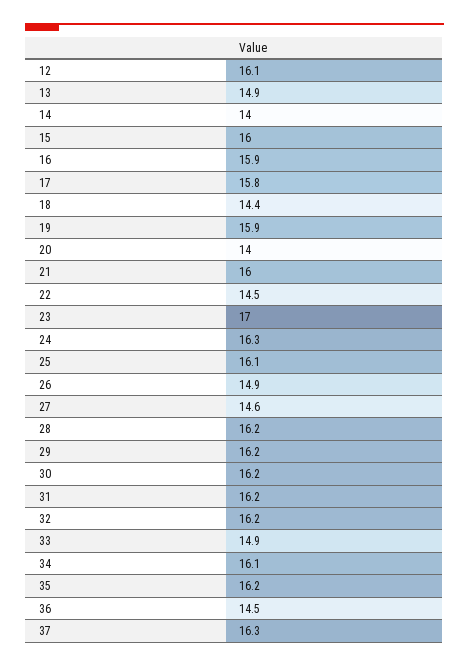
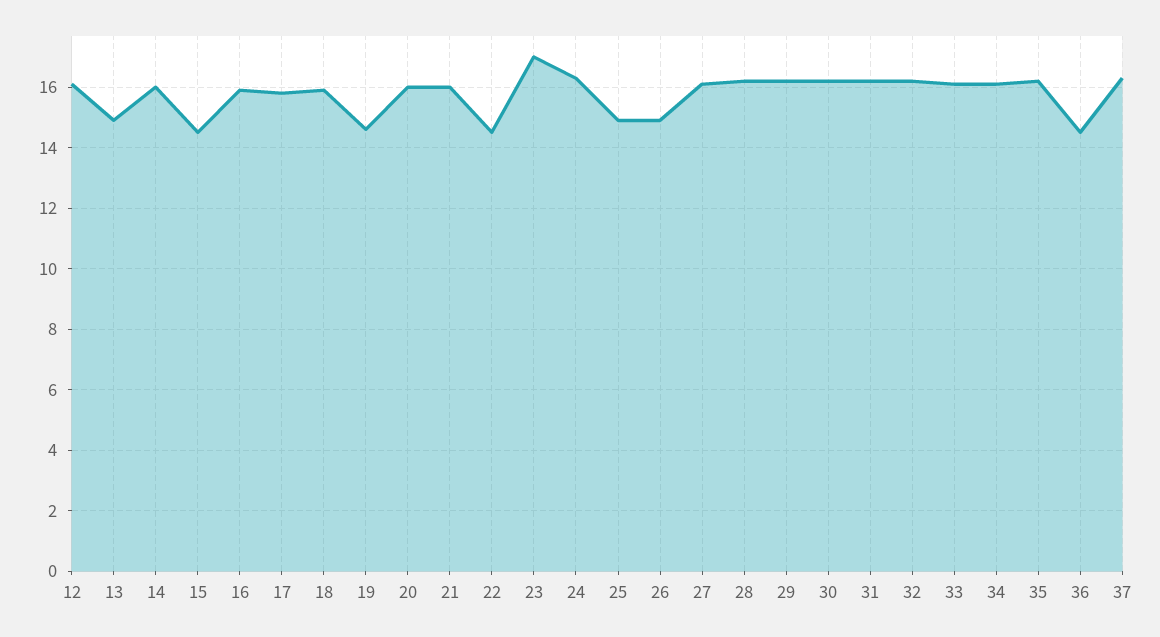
  {
    "12": 16.1,
    "13": 14.9,
-   "14": 14,
+   "14": 16,
-   "15": 16,
+   "15": 14.5,
    "16": 15.9,
    "17": 15.8,
-   "18": 14.4,
+   "18": 16,
-   "19": 15.9,
+   "19": 14.5,
-   "20": 14,
+   "20": 16,
    "21": 16,
    "22": 14.5,
    "23": 17,
    "24": 16.3,
-   "25": 16.1,
+   "25": 15,
    "26": 14.9,
-   "27": 14.6,
+   "27": 16,
    "28": 16.2,
    "29": 16.2,
    "30": 16.2,
    "31": 16.2,
    "32": 16.2,
-   "33": 14.9,
+   "33": 16,
    "34": 16.1,
    "35": 16.2,
    "36": 14.5,
    "37": 16.3
  }

